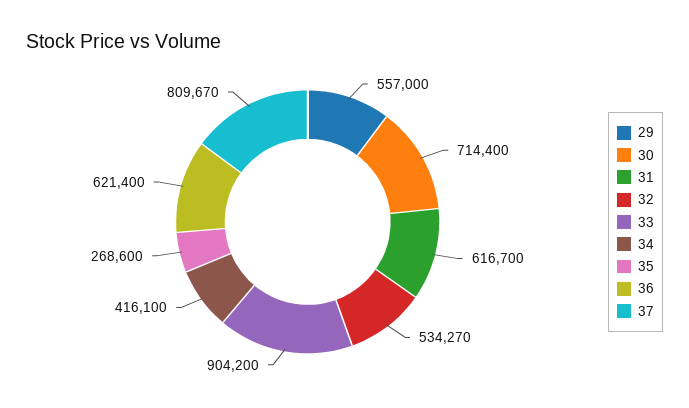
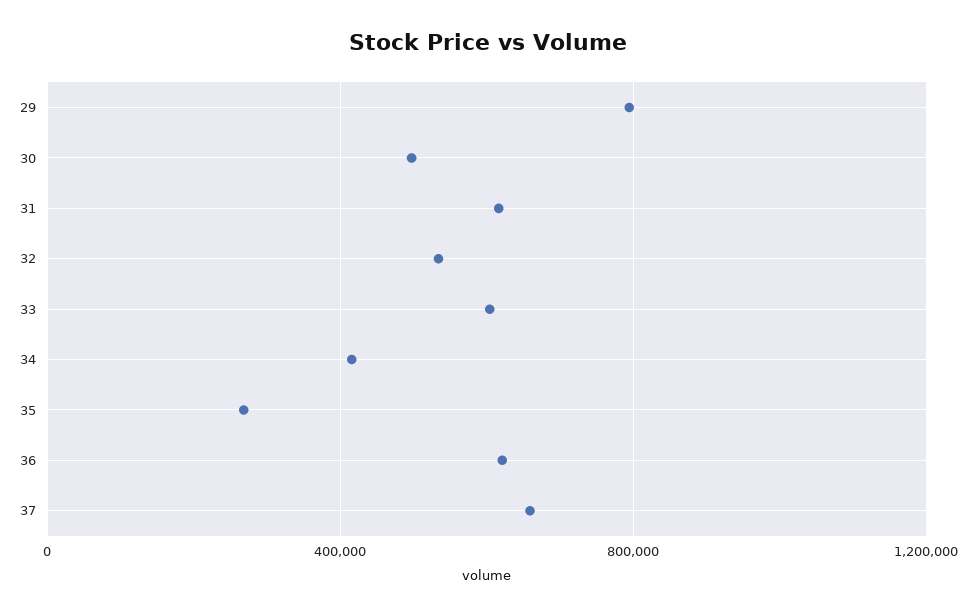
  {
-   "29": 557000,
+   "29": 800000,
-   "30": 714400,
+   "30": 500000,
    "31": 616700,
    "32": 534270,
-   "33": 904200,
+   "33": 600000,
    "34": 416100,
    "35": 268600,
    "36": 621400,
-   "37": 809670
+   "37": 650000
  }

